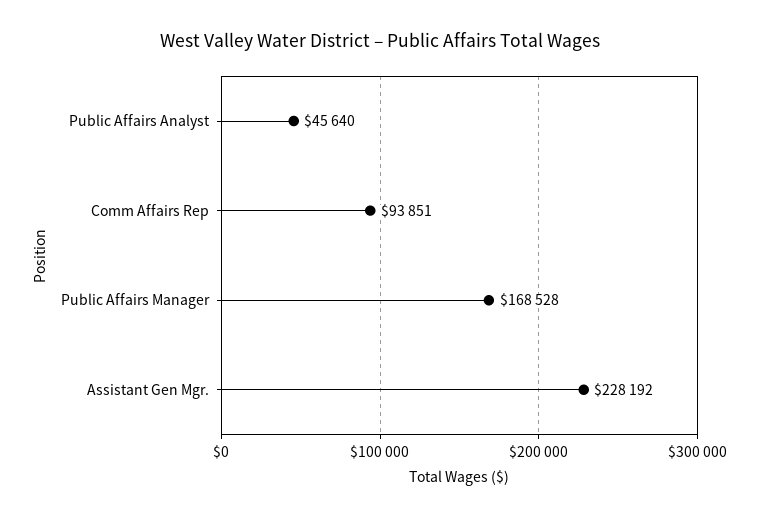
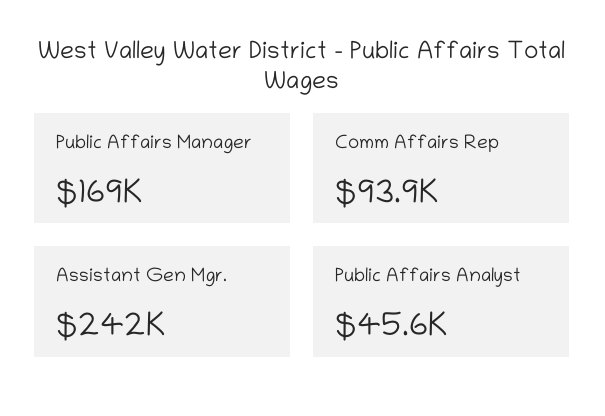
  {
    "Public Affairs Analyst": 45640,
    "Comm Affairs Rep": 93851,
    "Public Affairs Manager": 168528,
-   "Assistant Gen Mgr.": 228192
+   "Assistant Gen Mgr.": 242000
  }

